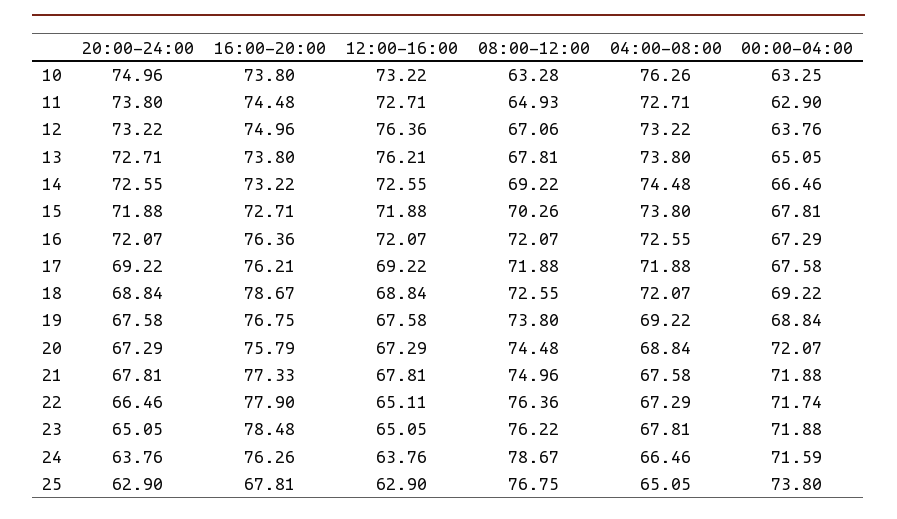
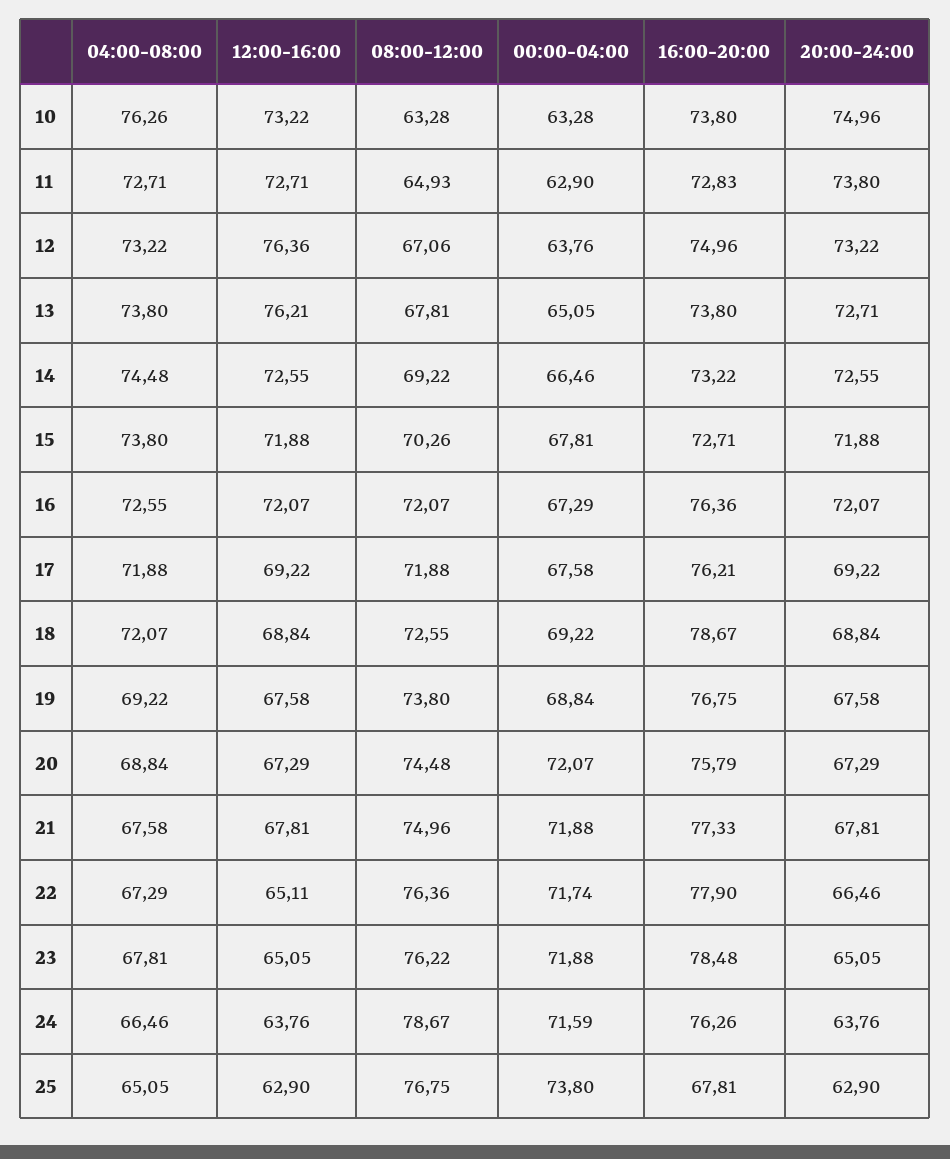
  {
    "20:00-24:00": {
      "10": 74.96,
      "11": 73.8,
      "12": 73.22,
      "13": 72.71,
      "14": 72.55,
      "15": 71.88,
      "16": 72.07,
      "17": 69.22,
      "18": 68.84,
      "19": 67.58,
      "20": 67.29,
      "21": 67.81,
      "22": 66.46,
      "23": 65.05,
      "24": 63.76,
      "25": 62.9
    },
    "16:00-20:00": {
      "10": 73.8,
-     "11": 74.48,
+     "11": 72.83,
      "12": 74.96,
      "13": 73.8,
      "14": 73.22,
      "15": 72.71,
      "16": 76.36,
      "17": 76.21,
      "18": 78.67,
      "19": 76.75,
      "20": 75.79,
      "21": 77.33,
      "22": 77.9,
      "23": 78.48,
      "24": 76.26,
      "25": 67.81
    },
    "12:00-16:00": {
      "10": 73.22,
      "11": 72.71,
      "12": 76.36,
      "13": 76.21,
      "14": 72.55,
      "15": 71.88,
      "16": 72.07,
      "17": 69.22,
      "18": 68.84,
      "19": 67.58,
      "20": 67.29,
      "21": 67.81,
      "22": 65.11,
      "23": 65.05,
      "24": 63.76,
      "25": 62.9
    },
    "08:00-12:00": {
      "10": 63.28,
      "11": 64.93,
      "12": 67.06,
      "13": 67.81,
      "14": 69.22,
      "15": 70.26,
      "16": 72.07,
      "17": 71.88,
      "18": 72.55,
      "19": 73.8,
      "20": 74.48,
      "21": 74.96,
      "22": 76.36,
      "23": 76.22,
      "24": 78.67,
      "25": 76.75
    },
    "04:00-08:00": {
      "10": 76.26,
      "11": 72.71,
      "12": 73.22,
      "13": 73.8,
      "14": 74.48,
      "15": 73.8,
      "16": 72.55,
      "17": 71.88,
      "18": 72.07,
      "19": 69.22,
      "20": 68.84,
      "21": 67.58,
      "22": 67.29,
      "23": 67.81,
      "24": 66.46,
      "25": 65.05
    },
    "00:00-04:00": {
-     "10": 63.25,
+     "10": 63.28,
      "11": 62.9,
      "12": 63.76,
      "13": 65.05,
      "14": 66.46,
      "15": 67.81,
      "16": 67.29,
      "17": 67.58,
      "18": 69.22,
      "19": 68.84,
      "20": 72.07,
      "21": 71.88,
      "22": 71.74,
      "23": 71.88,
      "24": 71.59,
      "25": 73.8
    }
  }

